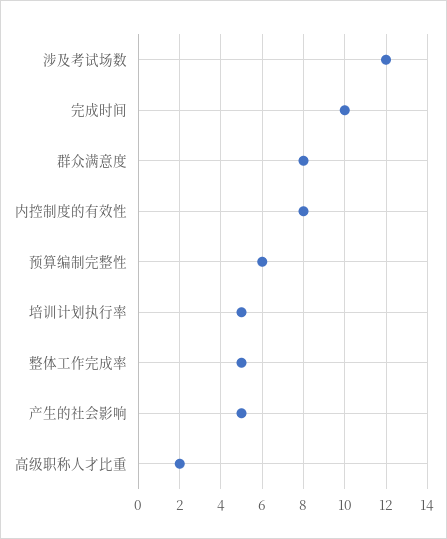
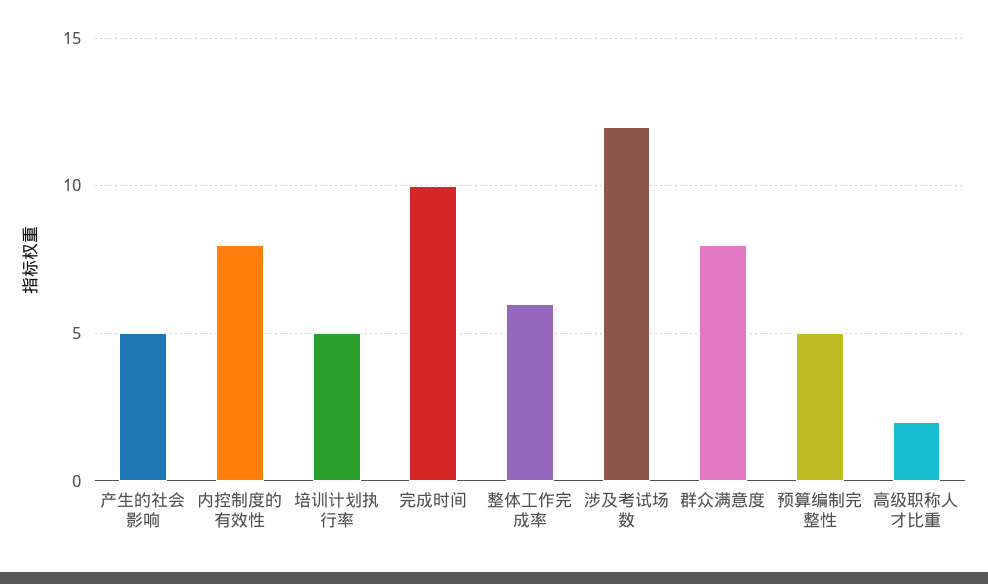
  {
    "涉及考试场数": 12,
    "完成时间": 10,
    "群众满意度": 8,
    "内控制度的有效性": 8,
-   "预算编制完整性": 6,
+   "预算编制完整性": 5,
    "培训计划执行率": 5,
-   "整体工作完成率": 5,
+   "整体工作完成率": 6,
    "产生的社会影响": 5,
    "高级职称人才比重": 2
  }

